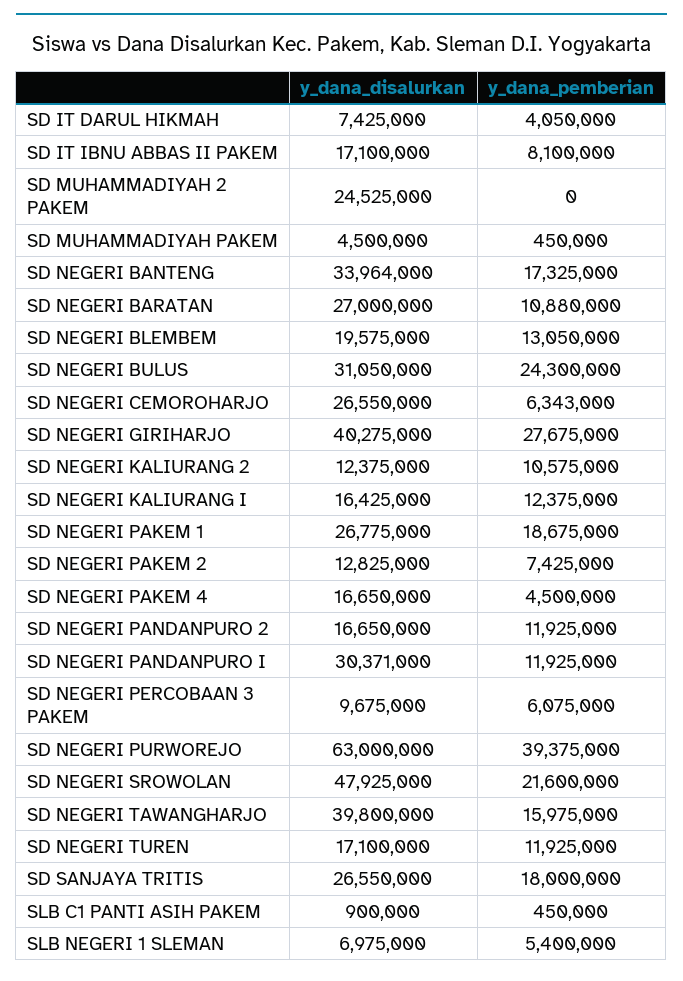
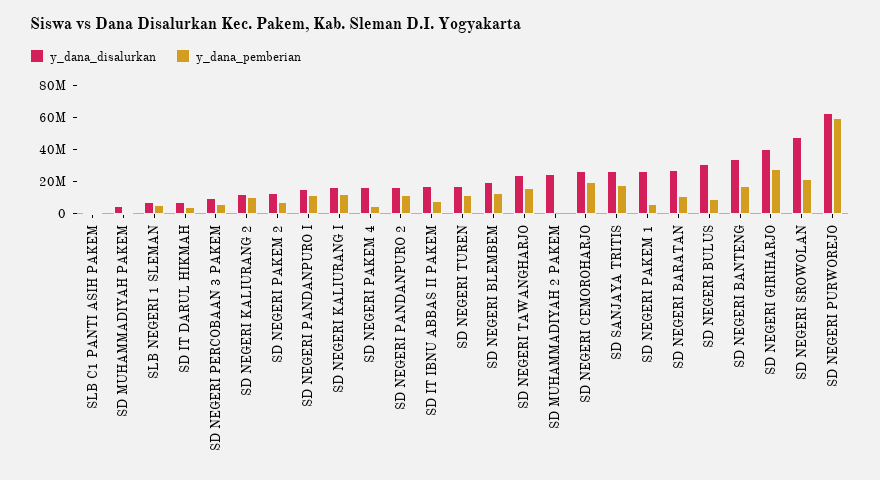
  {
    "y_dana_disalurkan": {
      "SD IT DARUL HIKMAH": 7425000,
      "SD IT IBNU ABBAS II PAKEM": 17100000,
      "SD MUHAMMADIYAH 2 PAKEM": 24525000,
      "SD MUHAMMADIYAH PAKEM": 4500000,
      "SD NEGERI BANTENG": 33964000,
      "SD NEGERI BARATAN": 27000000,
      "SD NEGERI BLEMBEM": 19575000,
      "SD NEGERI BULUS": 31050000,
      "SD NEGERI CEMOROHARJO": 26550000,
      "SD NEGERI GIRIHARJO": 40275000,
      "SD NEGERI KALIURANG 2": 12375000,
      "SD NEGERI KALIURANG I": 16425000,
      "SD NEGERI PAKEM 1": 26775000,
      "SD NEGERI PAKEM 2": 12825000,
      "SD NEGERI PAKEM 4": 16650000,
      "SD NEGERI PANDANPURO 2": 16650000,
-     "SD NEGERI PANDANPURO I": 30371000,
+     "SD NEGERI PANDANPURO I": 15000000,
      "SD NEGERI PERCOBAAN 3 PAKEM": 9675000,
      "SD NEGERI PURWOREJO": 63000000,
      "SD NEGERI SROWOLAN": 47925000,
-     "SD NEGERI TAWANGHARJO": 39800000,
+     "SD NEGERI TAWANGHARJO": 25000000,
      "SD NEGERI TUREN": 17100000,
      "SD SANJAYA TRITIS": 26550000,
      "SLB C1 PANTI ASIH PAKEM": 900000,
      "SLB NEGERI 1 SLEMAN": 6975000
    },
    "y_dana_pemberian": {
      "SD IT DARUL HIKMAH": 4050000,
      "SD IT IBNU ABBAS II PAKEM": 8100000,
      "SD MUHAMMADIYAH 2 PAKEM": 0,
      "SD MUHAMMADIYAH PAKEM": 450000,
      "SD NEGERI BANTENG": 17325000,
      "SD NEGERI BARATAN": 10880000,
      "SD NEGERI BLEMBEM": 13050000,
-     "SD NEGERI BULUS": 24300000,
+     "SD NEGERI BULUS": 10000000,
-     "SD NEGERI CEMOROHARJO": 6343000,
+     "SD NEGERI CEMOROHARJO": 20000000,
      "SD NEGERI GIRIHARJO": 27675000,
      "SD NEGERI KALIURANG 2": 10575000,
      "SD NEGERI KALIURANG I": 12375000,
-     "SD NEGERI PAKEM 1": 18675000,
+     "SD NEGERI PAKEM 1": 5000000,
      "SD NEGERI PAKEM 2": 7425000,
      "SD NEGERI PAKEM 4": 4500000,
      "SD NEGERI PANDANPURO 2": 11925000,
      "SD NEGERI PANDANPURO I": 11925000,
      "SD NEGERI PERCOBAAN 3 PAKEM": 6075000,
-     "SD NEGERI PURWOREJO": 39375000,
+     "SD NEGERI PURWOREJO": 60000000,
      "SD NEGERI SROWOLAN": 21600000,
      "SD NEGERI TAWANGHARJO": 15975000,
      "SD NEGERI TUREN": 11925000,
      "SD SANJAYA TRITIS": 18000000,
      "SLB C1 PANTI ASIH PAKEM": 450000,
      "SLB NEGERI 1 SLEMAN": 5400000
    }
  }

